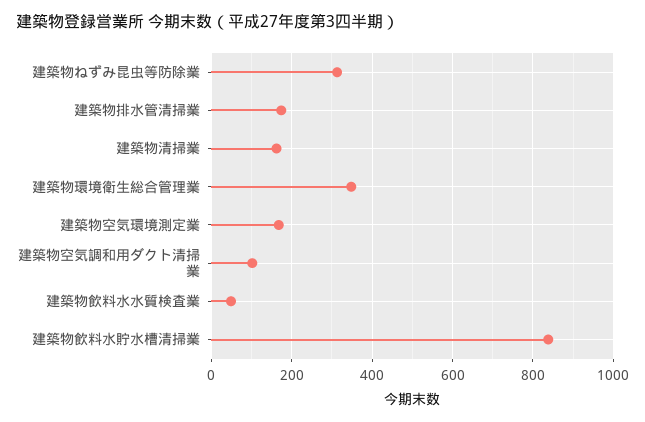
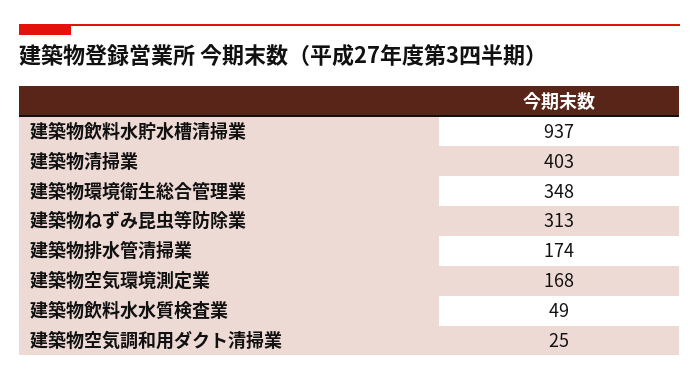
  {
    "建築物ねずみ昆虫等防除業": 313,
    "建築物排水管清掃業": 174,
-   "建築物清掃業": 160,
+   "建築物清掃業": 403,
    "建築物環境衛生総合管理業": 348,
    "建築物空気環境測定業": 168,
-   "建築物空気調和用ダクト清掃業": 100,
+   "建築物空気調和用ダクト清掃業": 25,
    "建築物飲料水水質検査業": 49,
-   "建築物飲料水貯水槽清掃業": 840
+   "建築物飲料水貯水槽清掃業": 937
  }

